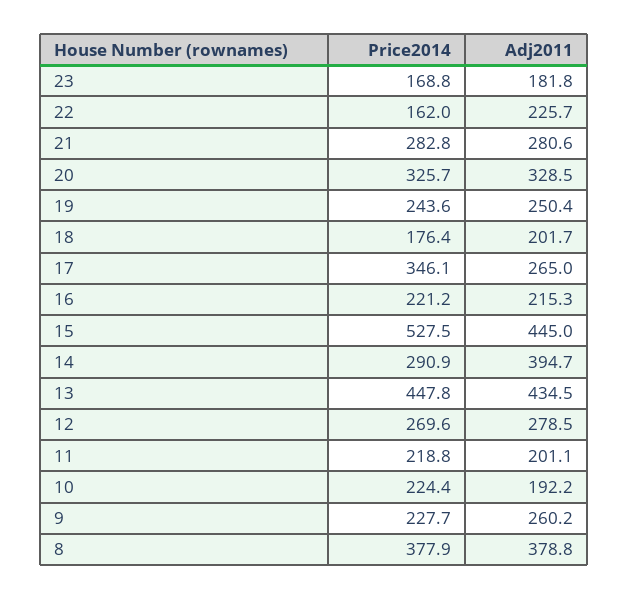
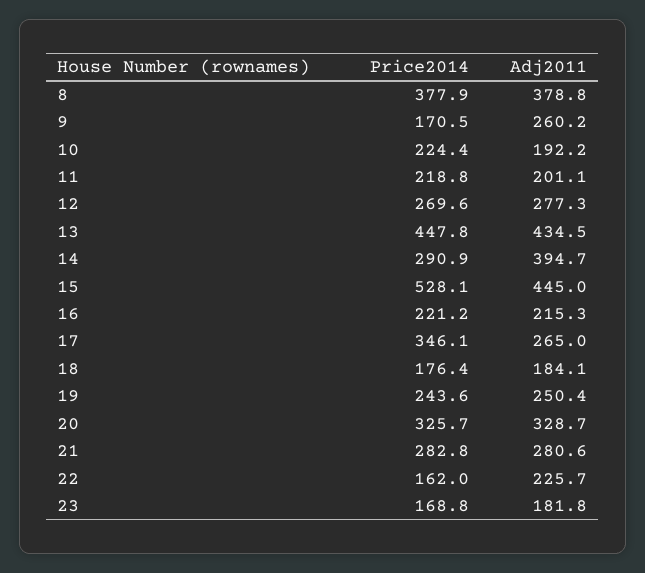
  {
    "Price2014": {
      "23": 168.8,
      "22": 162,
      "21": 282.8,
      "20": 325.7,
      "19": 243.6,
      "18": 176.4,
      "17": 346.1,
      "16": 221.2,
-     "15": 527.5,
+     "15": 528.1,
      "14": 290.9,
      "13": 447.8,
      "12": 269.6,
      "11": 218.8,
      "10": 224.4,
-     "9": 227.7,
+     "9": 170.5,
      "8": 377.9
    },
    "Adj2011": {
      "23": 181.8,
      "22": 225.7,
      "21": 280.6,
-     "20": 328.5,
+     "20": 328.7,
      "19": 250.4,
-     "18": 201.7,
+     "18": 184.1,
      "17": 265,
      "16": 215.3,
      "15": 445,
      "14": 394.7,
      "13": 434.5,
-     "12": 278.5,
+     "12": 277.3,
      "11": 201.1,
      "10": 192.2,
      "9": 260.2,
      "8": 378.8
    }
  }

